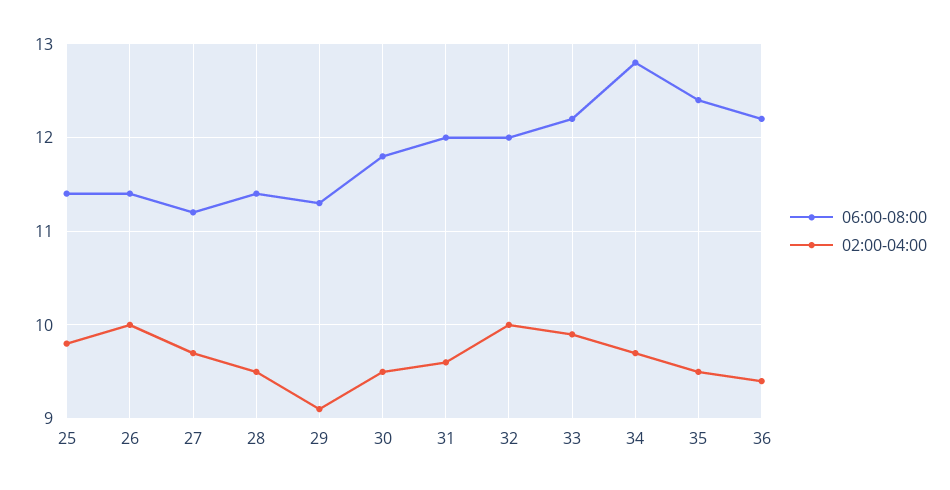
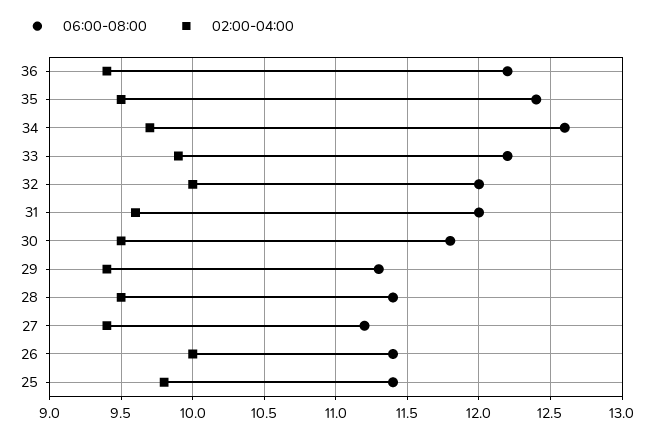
  {
    "06:00-08:00": {
      "25": 11.4,
      "26": 11.4,
      "27": 11.2,
      "28": 11.4,
      "29": 11.3,
      "30": 11.8,
      "31": 12,
      "32": 12,
      "33": 12.2,
-     "34": 12.8,
+     "34": 12.6,
      "35": 12.4,
      "36": 12.2
    },
    "02:00-04:00": {
      "25": 9.8,
      "26": 10,
-     "27": 9.7,
+     "27": 9.4,
      "28": 9.5,
-     "29": 9.1,
+     "29": 9.4,
      "30": 9.5,
      "31": 9.6,
      "32": 10,
      "33": 9.9,
      "34": 9.7,
      "35": 9.5,
      "36": 9.4
    }
  }

